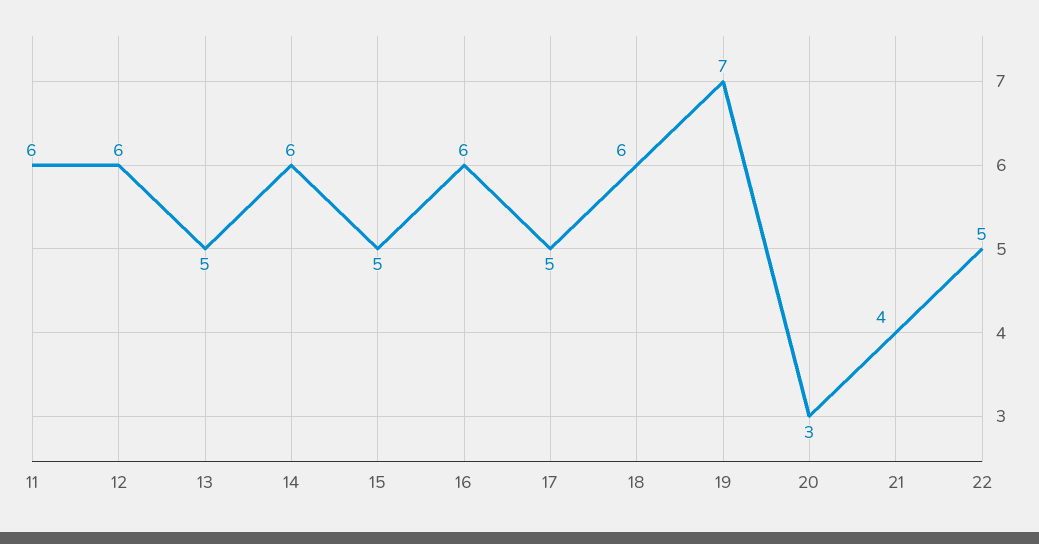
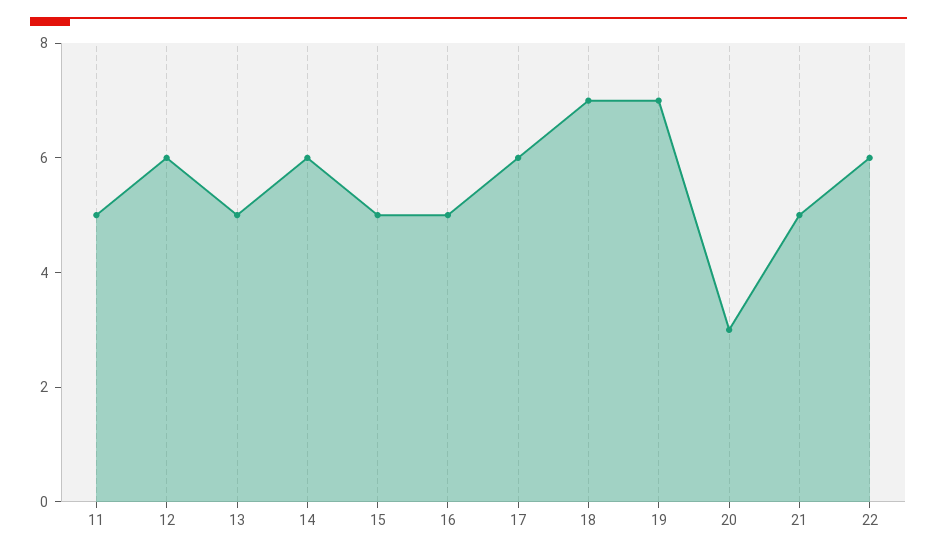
  {
-   "11": 6,
+   "11": 5,
    "12": 6,
    "13": 5,
    "14": 6,
    "15": 5,
-   "16": 6,
+   "16": 5,
-   "17": 5,
+   "17": 6,
-   "18": 6,
+   "18": 7,
    "19": 7,
    "20": 3,
-   "21": 4,
+   "21": 5,
-   "22": 5
+   "22": 6
  }

